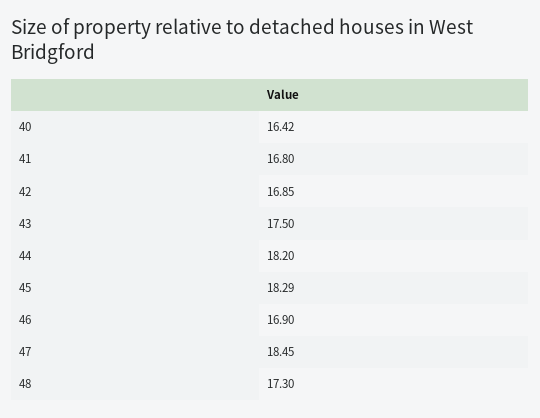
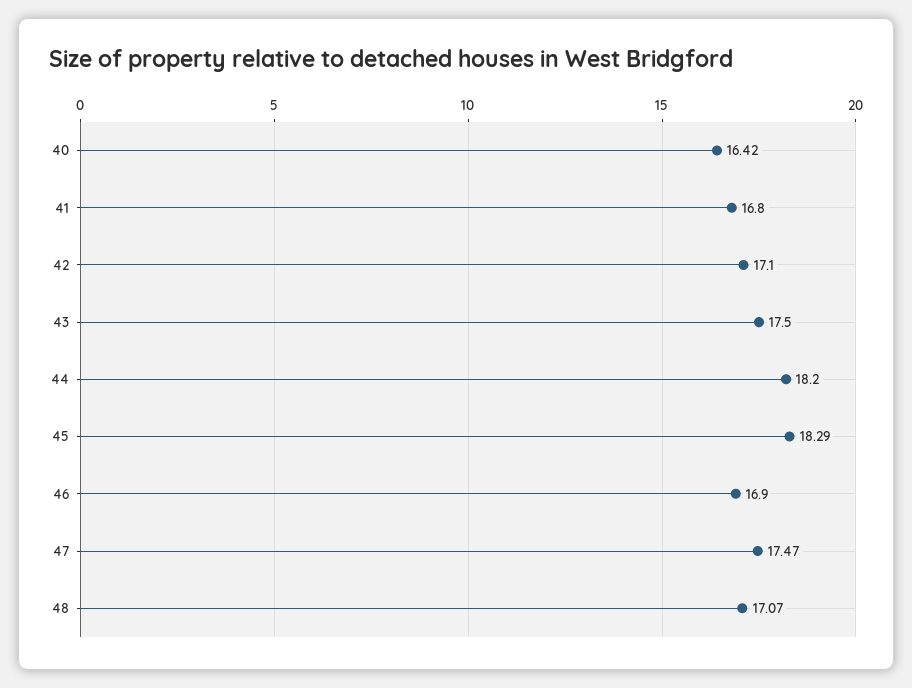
  {
    "40": 16.42,
    "41": 16.8,
-   "42": 16.85,
+   "42": 17.1,
    "43": 17.5,
    "44": 18.2,
    "45": 18.29,
    "46": 16.9,
-   "47": 18.45,
+   "47": 17.47,
-   "48": 17.3
+   "48": 17.07
  }

